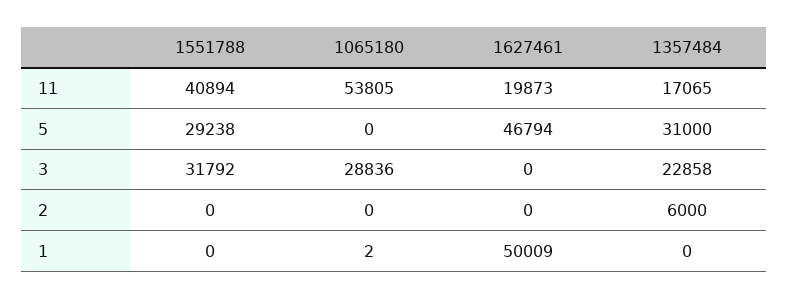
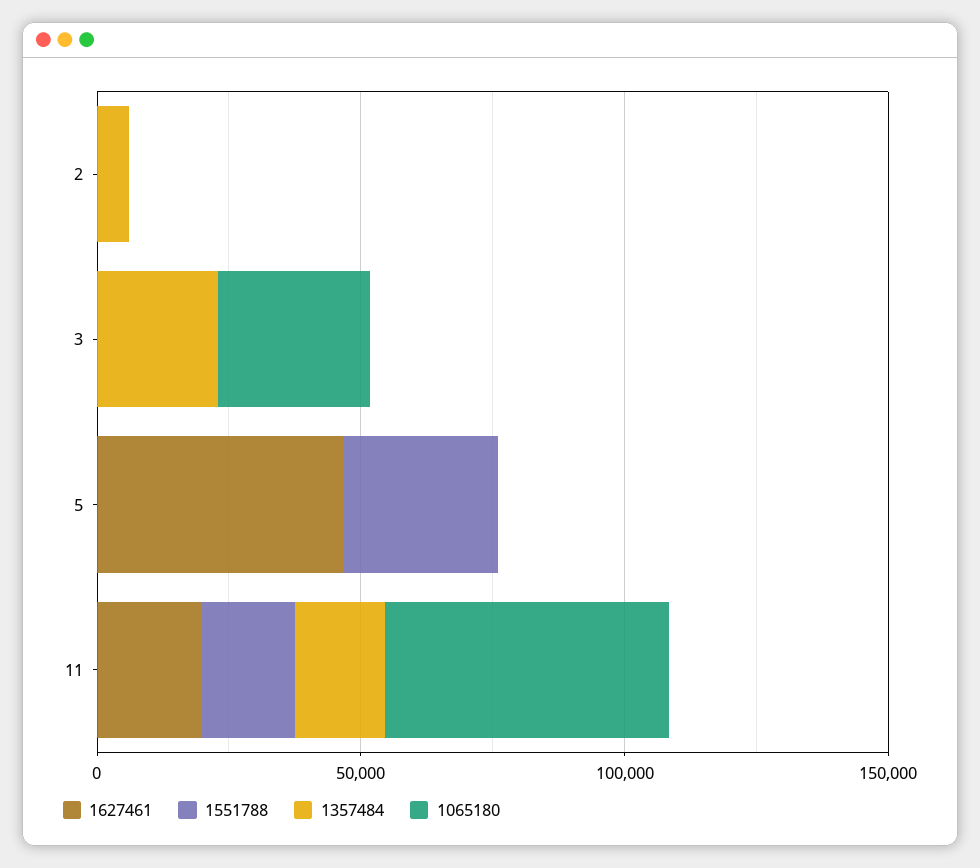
  {
    "1551788": {
-     "11": 40894,
+     "11": 20000,
      "5": 29238,
-     "3": 31792,
+     "3": 0,
-     "2": 0,
+     "2": 0
-     "1": 0
    },
    "1065180": {
      "11": 53805,
      "5": 0,
      "3": 28836,
-     "2": 0,
+     "2": 0
-     "1": 2
    },
    "1627461": {
      "11": 19873,
      "5": 46794,
      "3": 0,
-     "2": 0,
+     "2": 0
-     "1": 50009
    },
    "1357484": {
      "11": 17065,
-     "5": 31000,
+     "5": 0,
      "3": 22858,
-     "2": 6000,
+     "2": 6000
-     "1": 0
    }
  }

